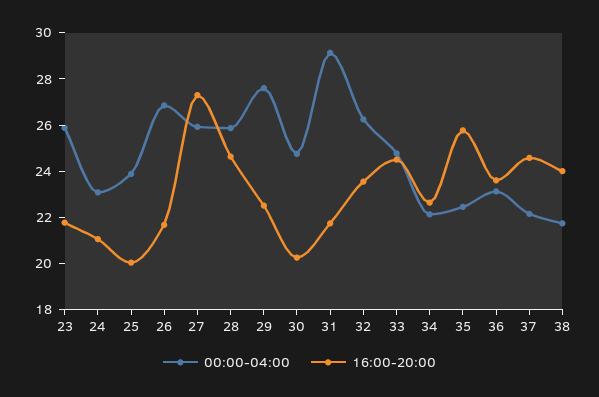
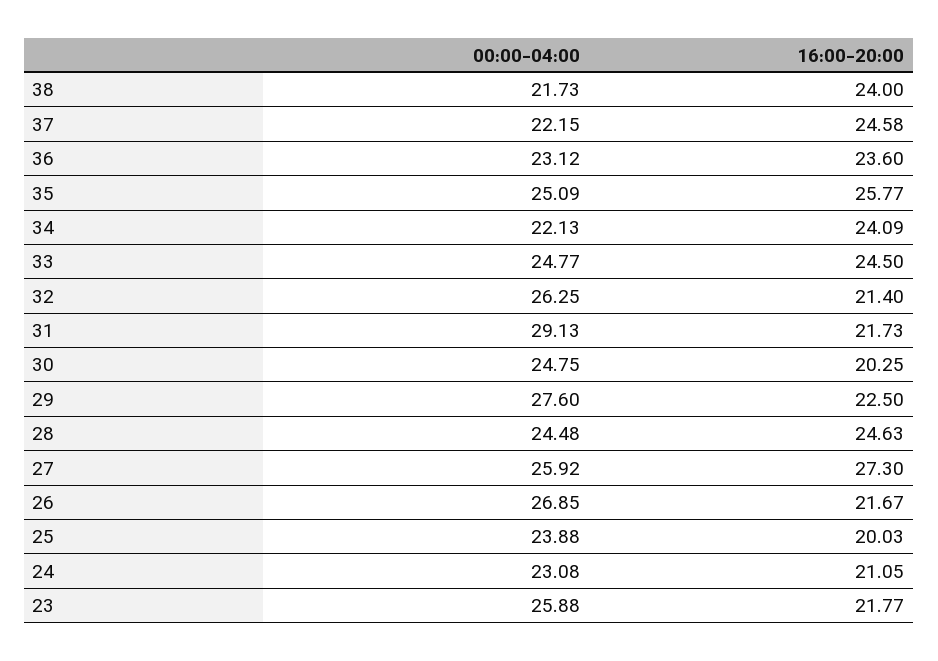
  {
    "00:00-04:00": {
      "23": 25.88,
      "24": 23.08,
      "25": 23.88,
      "26": 26.85,
      "27": 25.92,
-     "28": 26,
+     "28": 24.48,
      "29": 27.6,
      "30": 24.75,
      "31": 29.13,
      "32": 26.25,
      "33": 24.77,
      "34": 22.13,
-     "35": 22.5,
+     "35": 25.09,
      "36": 23.12,
      "37": 22.15,
      "38": 21.73
    },
    "16:00-20:00": {
      "23": 21.77,
      "24": 21.05,
      "25": 20.03,
      "26": 21.67,
      "27": 27.3,
      "28": 24.63,
      "29": 22.5,
      "30": 20.25,
      "31": 21.73,
-     "32": 23.5,
+     "32": 21.4,
      "33": 24.5,
-     "34": 22.5,
+     "34": 24.09,
      "35": 25.77,
      "36": 23.6,
      "37": 24.58,
      "38": 24
    }
  }

